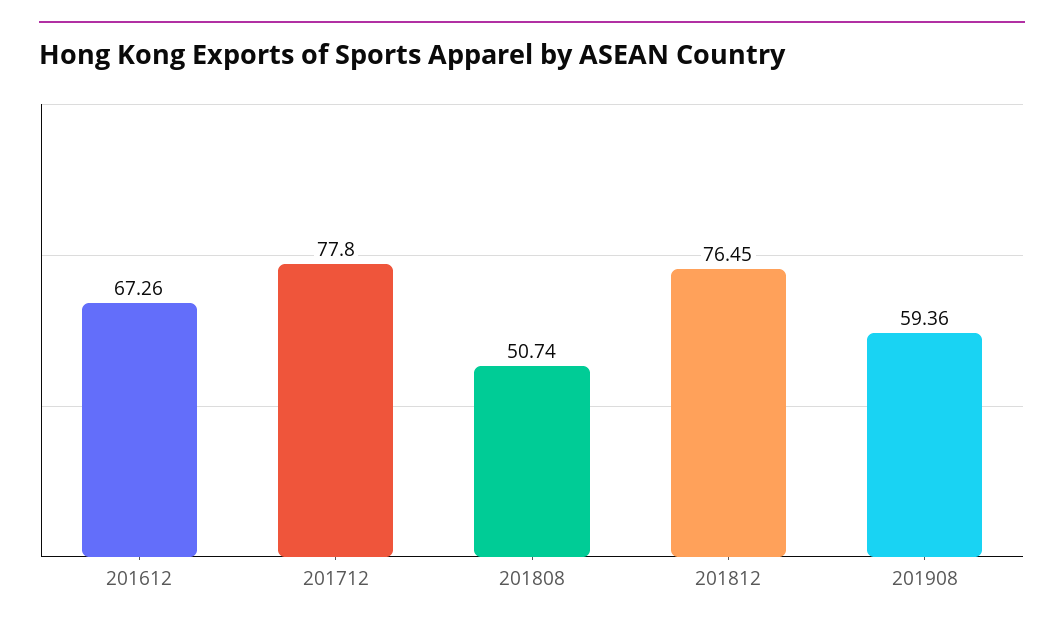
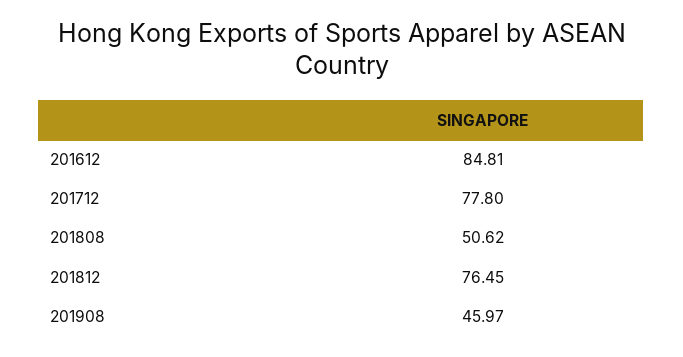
  {
-   "201612": 67.26,
+   "201612": 84.81,
    "201712": 77.8,
-   "201808": 50.74,
+   "201808": 50.62,
    "201812": 76.45,
-   "201908": 59.36
+   "201908": 45.97
  }

